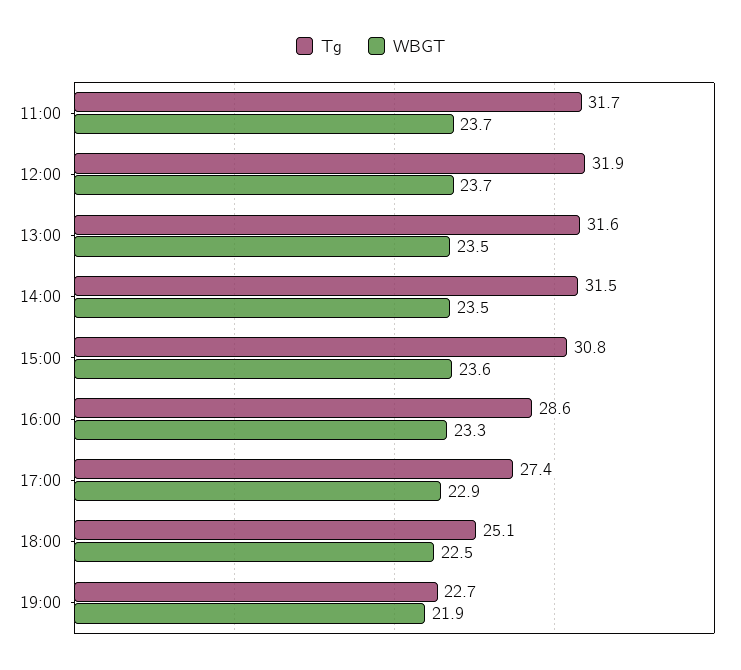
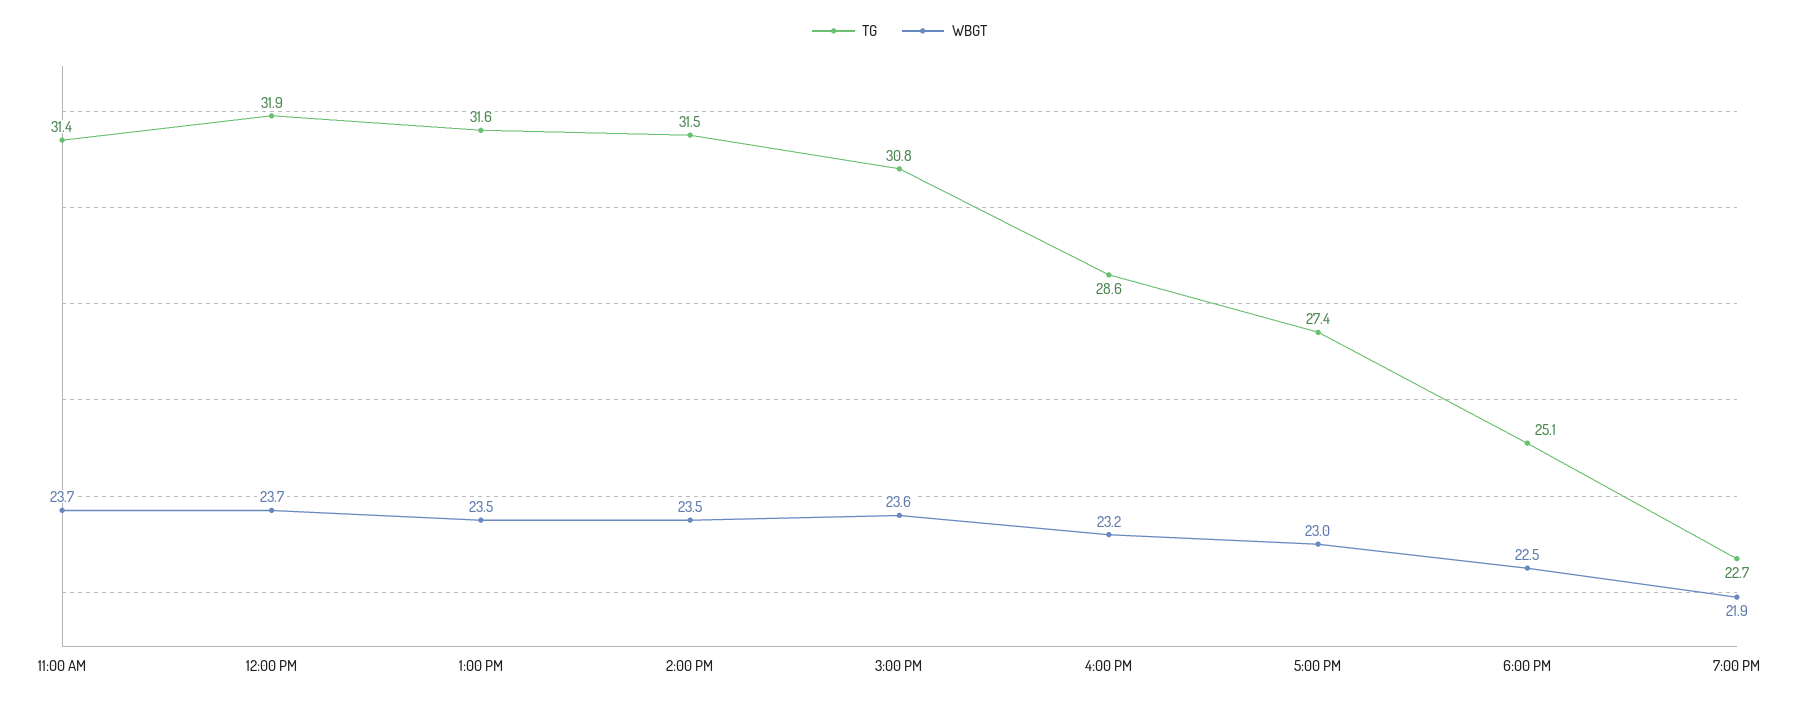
  {
    "Tg": {
-     "11:00": 31.7,
+     "11:00": 31.4,
      "12:00": 31.9,
      "13:00": 31.6,
      "14:00": 31.5,
      "15:00": 30.8,
      "16:00": 28.6,
      "17:00": 27.4,
      "18:00": 25.1,
      "19:00": 22.7
    },
    "WBGT": {
      "11:00": 23.7,
      "12:00": 23.7,
      "13:00": 23.5,
      "14:00": 23.5,
      "15:00": 23.6,
-     "16:00": 23.3,
+     "16:00": 23.2,
-     "17:00": 22.9,
+     "17:00": 23,
      "18:00": 22.5,
      "19:00": 21.9
    }
  }

